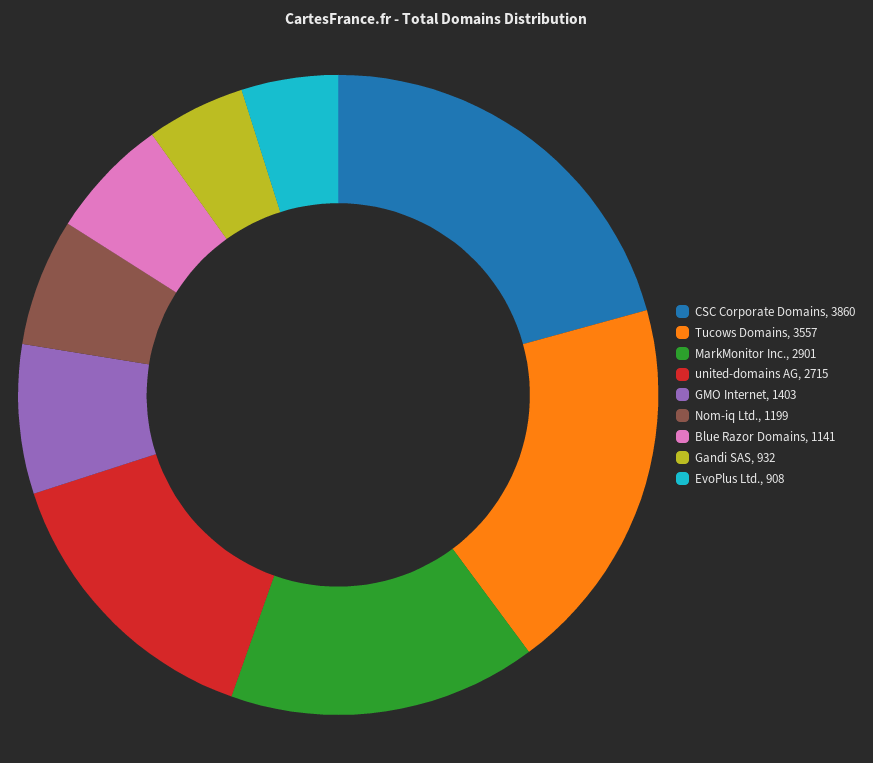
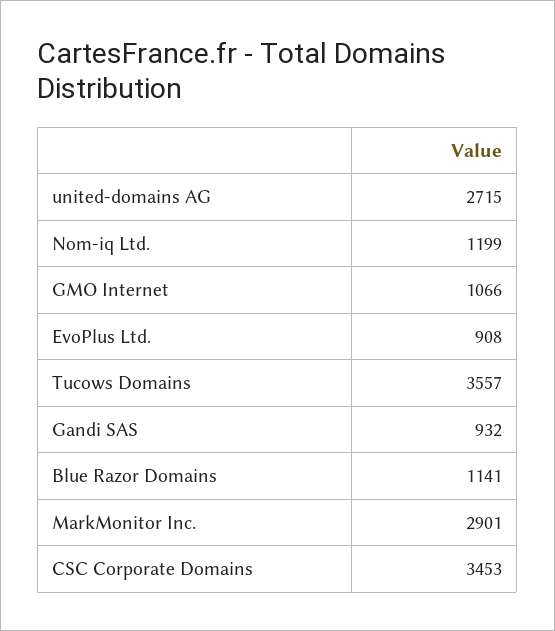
  {
-   "CSC Corporate Domains": 3860,
+   "CSC Corporate Domains": 3453,
    "Tucows Domains": 3557,
    "MarkMonitor Inc.": 2901,
    "united-domains AG": 2715,
-   "GMO Internet": 1403,
+   "GMO Internet": 1066,
    "Nom-iq Ltd.": 1199,
    "Blue Razor Domains": 1141,
    "Gandi SAS": 932,
    "EvoPlus Ltd.": 908
  }

